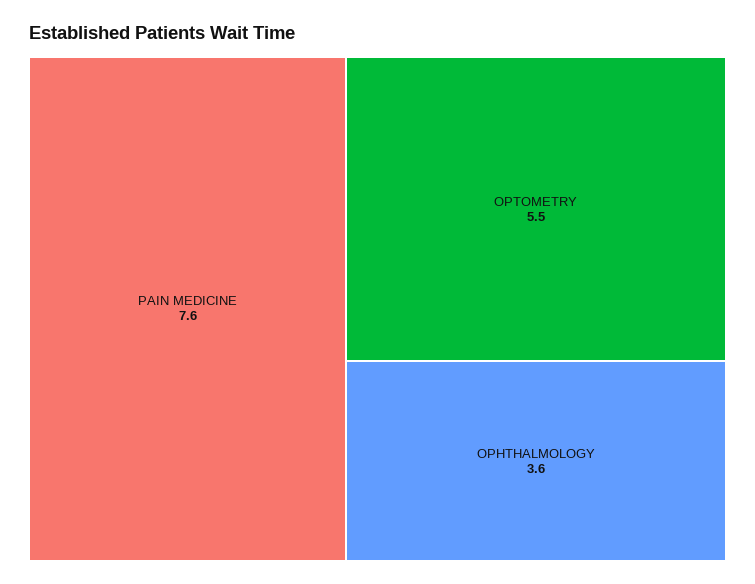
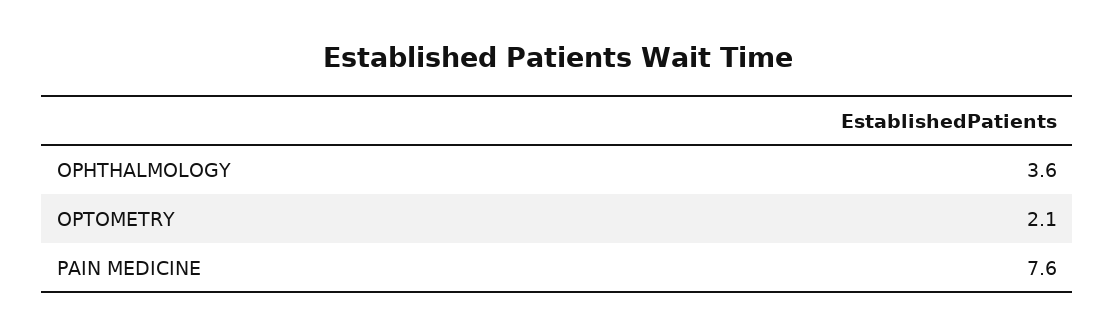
  {
    "PAIN MEDICINE": 7.6,
-   "OPTOMETRY": 5.5,
+   "OPTOMETRY": 2.1,
    "OPHTHALMOLOGY": 3.6
  }

